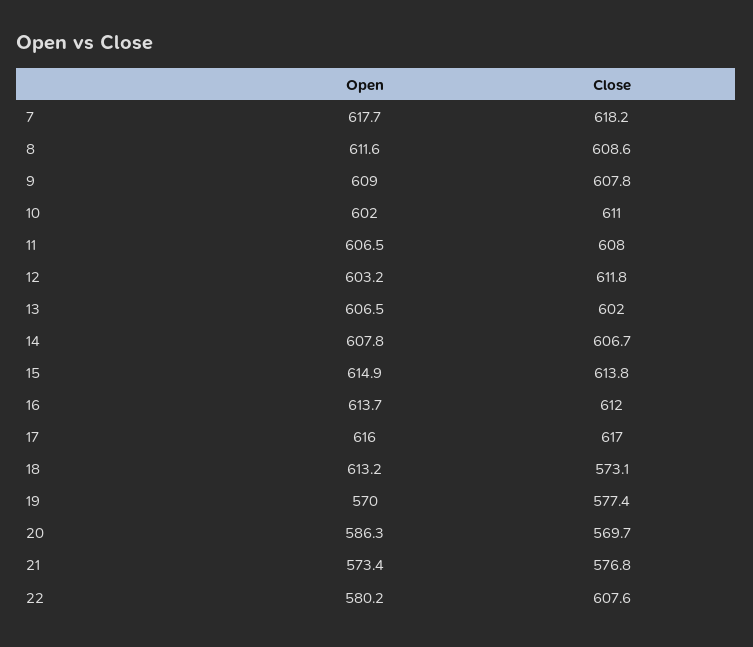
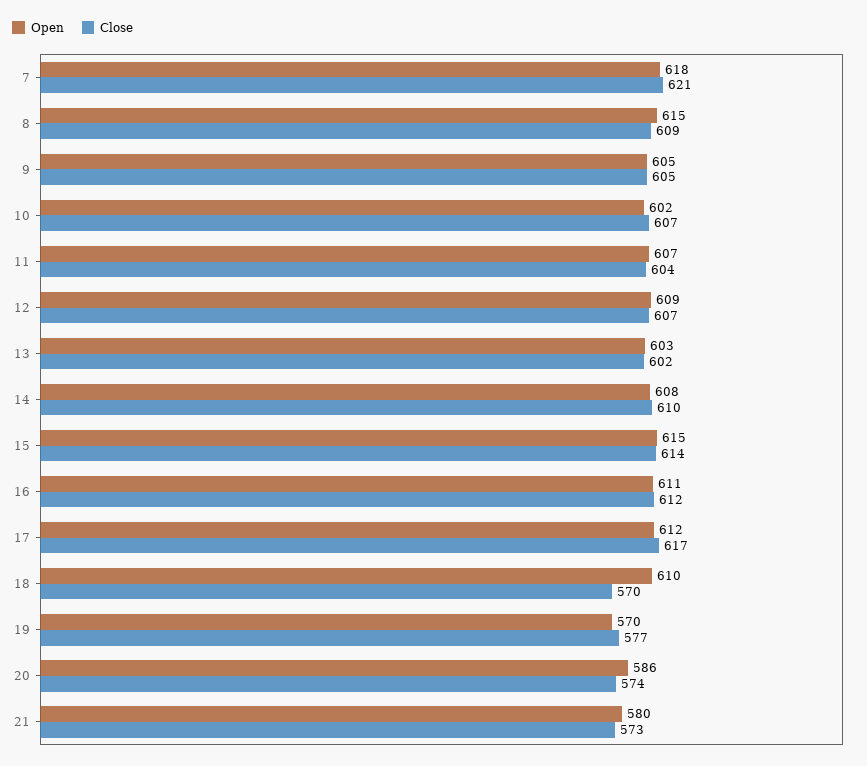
  {
    "Open": {
      "7": 617.7,
-     "8": 611.6,
+     "8": 615,
-     "9": 609,
+     "9": 605,
      "10": 602,
      "11": 606.5,
-     "12": 603.2,
+     "12": 609,
-     "13": 606.5,
+     "13": 603,
      "14": 607.8,
      "15": 614.9,
-     "16": 613.7,
+     "16": 611,
-     "17": 616,
+     "17": 612,
-     "18": 613.2,
+     "18": 610,
      "19": 570,
      "20": 586.3,
-     "21": 573.4,
+     "21": 580
-     "22": 580.2
    },
    "Close": {
-     "7": 618.2,
+     "7": 621,
      "8": 608.6,
-     "9": 607.8,
+     "9": 605,
-     "10": 611,
+     "10": 607,
-     "11": 608,
+     "11": 604,
-     "12": 611.8,
+     "12": 607,
      "13": 602,
-     "14": 606.7,
+     "14": 610,
      "15": 613.8,
      "16": 612,
      "17": 617,
-     "18": 573.1,
+     "18": 570,
      "19": 577.4,
-     "20": 569.7,
+     "20": 574,
-     "21": 576.8,
+     "21": 573
-     "22": 607.6
    }
  }

